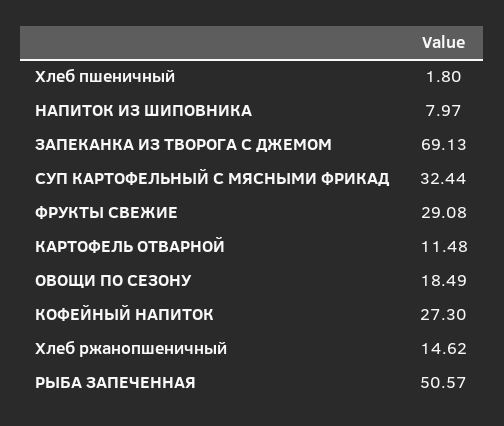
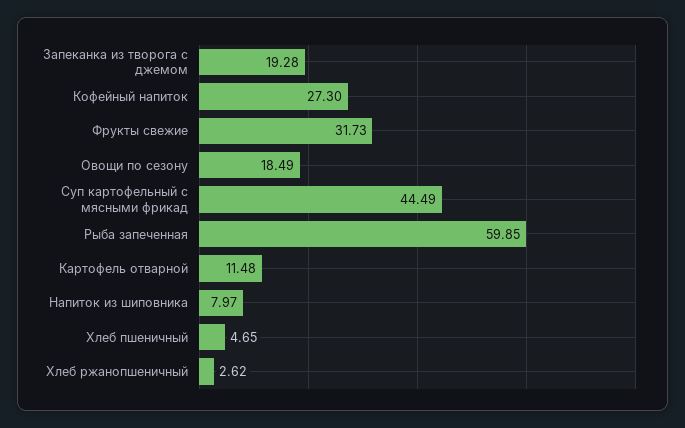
  {
-   "Хлеб пшеничный": 1.8,
+   "Хлеб пшеничный": 4.65,
    "НАПИТОК ИЗ ШИПОВНИКА": 7.97,
-   "ЗАПЕКАНКА ИЗ ТВОРОГА С ДЖЕМОМ": 69.13,
+   "ЗАПЕКАНКА ИЗ ТВОРОГА С ДЖЕМОМ": 19.28,
-   "СУП КАРТОФЕЛЬНЫЙ С МЯСНЫМИ ФРИКАД": 32.44,
+   "СУП КАРТОФЕЛЬНЫЙ С МЯСНЫМИ ФРИКАД": 44.49,
-   "ФРУКТЫ СВЕЖИЕ": 29.08,
+   "ФРУКТЫ СВЕЖИЕ": 31.73,
    "КАРТОФЕЛЬ ОТВАРНОЙ": 11.48,
    "ОВОЩИ ПО СЕЗОНУ": 18.49,
    "КОФЕЙНЫЙ НАПИТОК": 27.3,
-   "Хлеб ржанопшеничный": 14.62,
+   "Хлеб ржанопшеничный": 2.62,
-   "РЫБА ЗАПЕЧЕННАЯ": 50.57
+   "РЫБА ЗАПЕЧЕННАЯ": 59.85
  }

